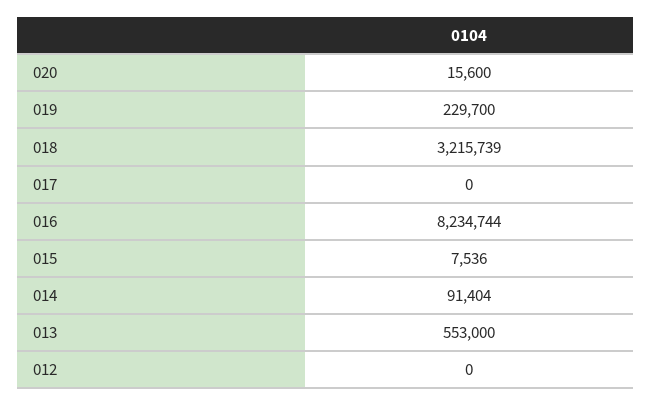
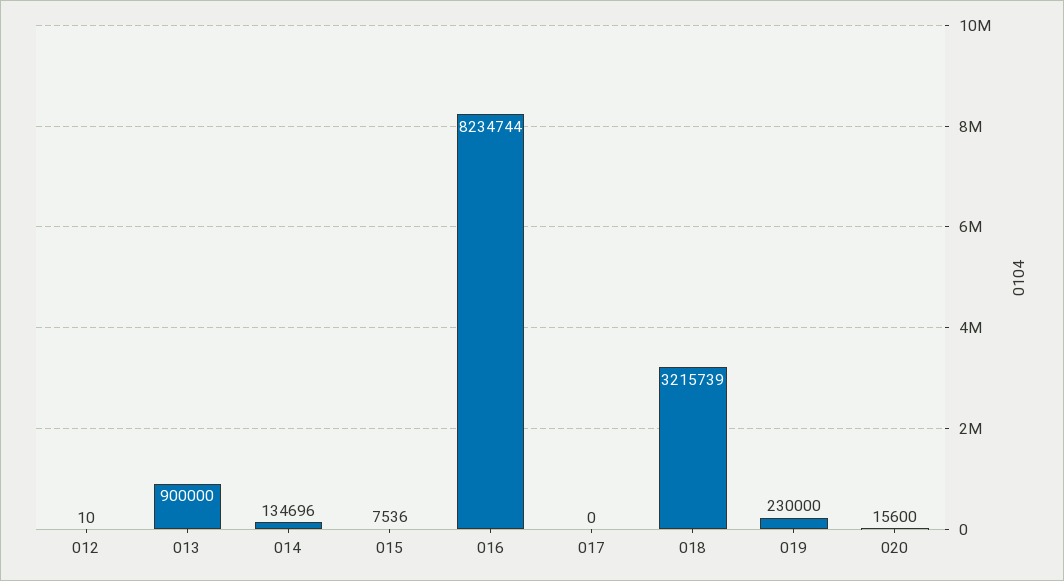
  {
    "020": 15600,
-   "019": 229700,
+   "019": 230000,
    "018": 3215739,
    "017": 0,
    "016": 8234744,
    "015": 7536,
-   "014": 91404,
+   "014": 134696,
-   "013": 553000,
+   "013": 900000,
-   "012": 0
+   "012": 10
  }

